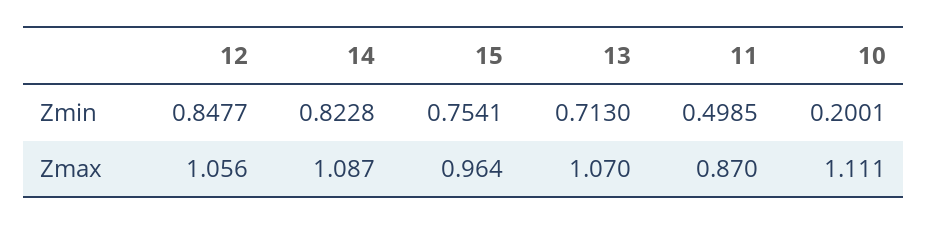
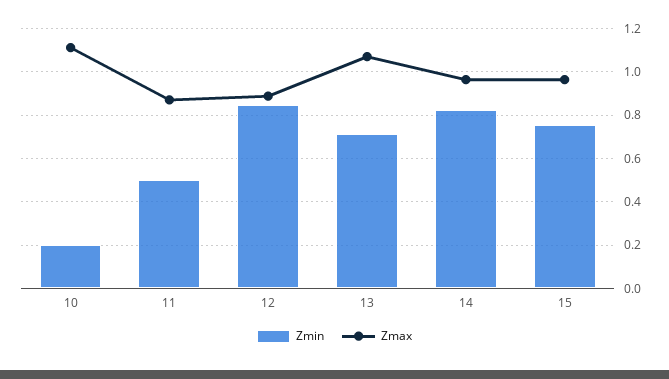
  {
    "Zmin": {
      "12": 0.8477,
      "14": 0.8228,
      "15": 0.7541,
      "13": 0.713,
      "11": 0.4985,
      "10": 0.2001
    },
    "Zmax": {
-     "12": 1.056,
+     "12": 0.9,
-     "14": 1.087,
+     "14": 0.95,
      "15": 0.964,
      "13": 1.07,
      "11": 0.87,
      "10": 1.111
    }
  }

